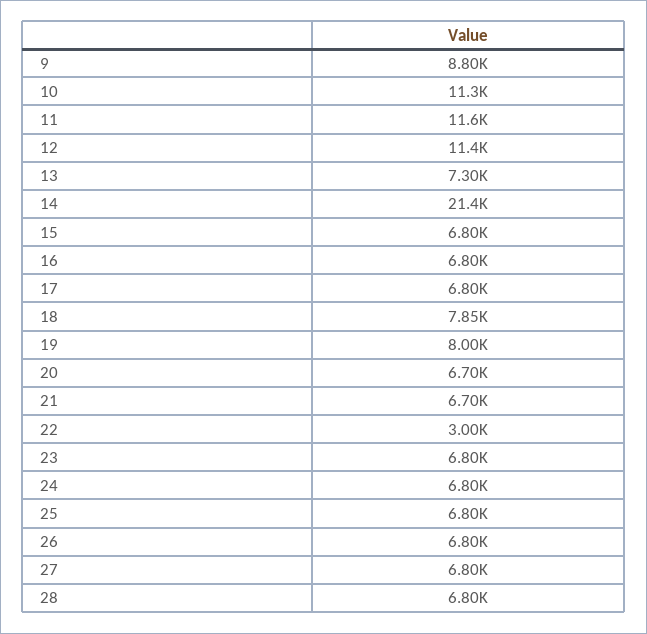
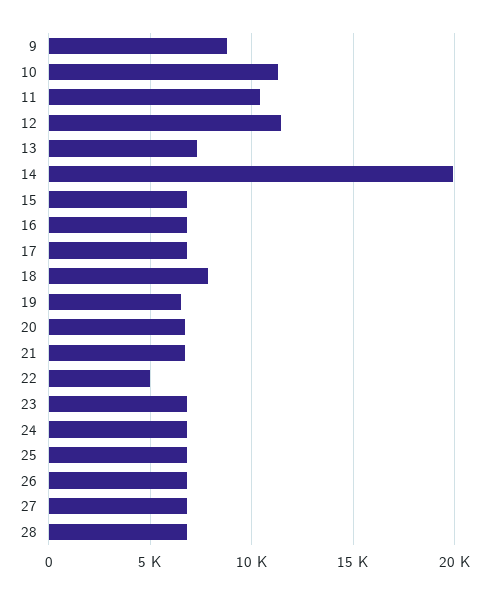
  {
    "9": 8800,
    "10": 11300,
-   "11": 11600,
+   "11": 10500,
    "12": 11400,
    "13": 7300,
-   "14": 21400,
+   "14": 20000,
    "15": 6800,
    "16": 6800,
    "17": 6800,
    "18": 7850,
-   "19": 8000,
+   "19": 6500,
    "20": 6700,
    "21": 6700,
-   "22": 3000,
+   "22": 5000,
    "23": 6800,
    "24": 6800,
    "25": 6800,
    "26": 6800,
    "27": 6800,
    "28": 6800
  }

